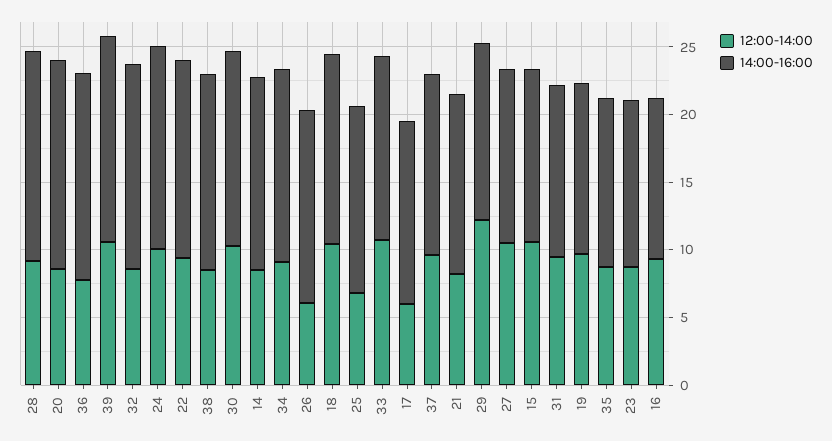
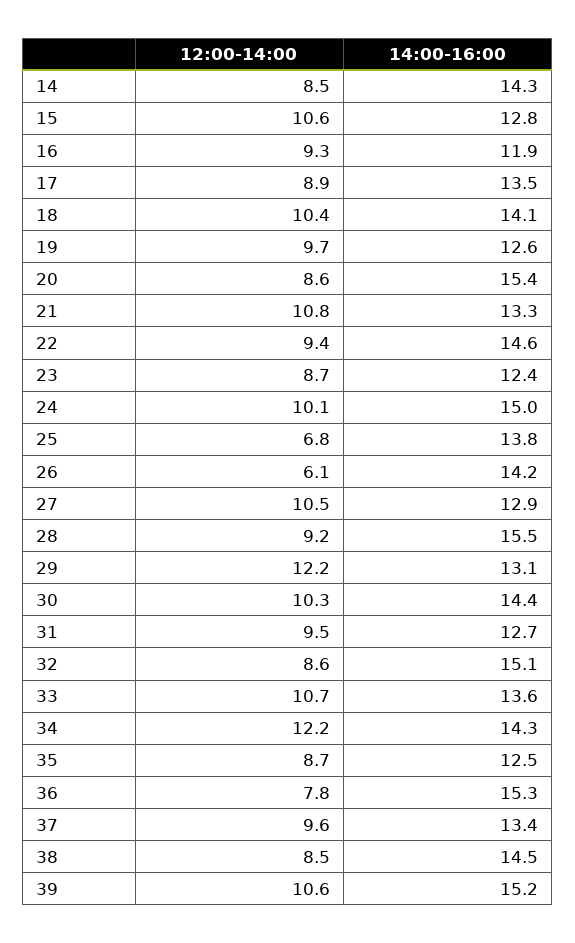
  {
    "12:00-14:00": {
      "28": 9.2,
      "20": 8.6,
      "36": 7.8,
      "39": 10.6,
      "32": 8.6,
      "24": 10.1,
      "22": 9.4,
      "38": 8.5,
      "30": 10.3,
      "14": 8.5,
-     "34": 9,
+     "34": 12.2,
      "26": 6.1,
      "18": 10.4,
      "25": 6.8,
      "33": 10.7,
-     "17": 6,
+     "17": 8.9,
      "37": 9.6,
-     "21": 8,
+     "21": 10.8,
      "29": 12.2,
      "27": 10.5,
      "15": 10.6,
      "31": 9.5,
      "19": 9.7,
      "35": 8.7,
      "23": 8.7,
      "16": 9.3
    },
    "14:00-16:00": {
      "28": 15.5,
      "20": 15.4,
      "36": 15.3,
      "39": 15.2,
      "32": 15.1,
      "24": 15,
      "22": 14.6,
      "38": 14.5,
      "30": 14.4,
      "14": 14.3,
      "34": 14.3,
      "26": 14.2,
      "18": 14.1,
      "25": 13.8,
      "33": 13.6,
      "17": 13.5,
      "37": 13.4,
      "21": 13.3,
      "29": 13.1,
      "27": 12.9,
      "15": 12.8,
      "31": 12.7,
      "19": 12.6,
      "35": 12.5,
      "23": 12.4,
      "16": 11.9
    }
  }

